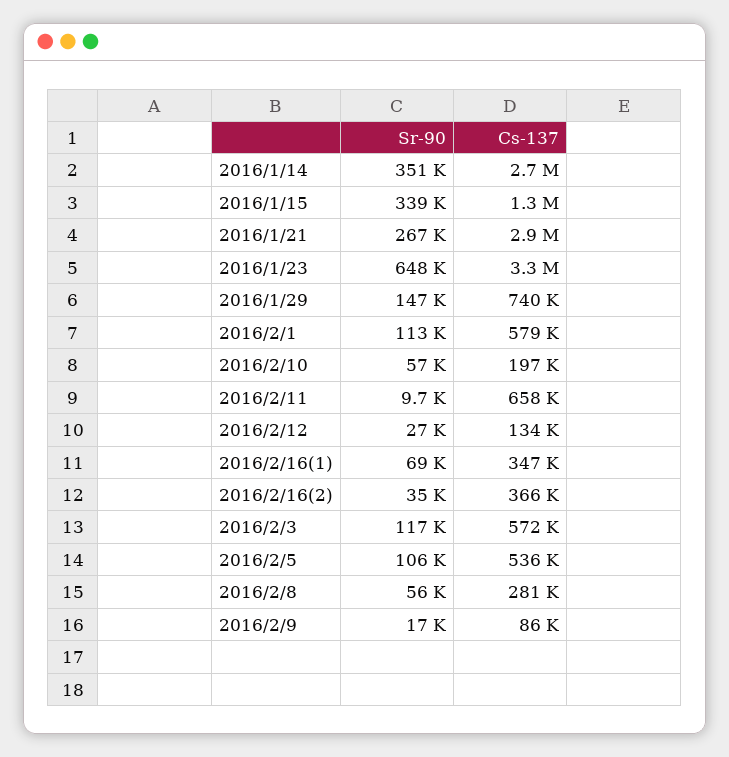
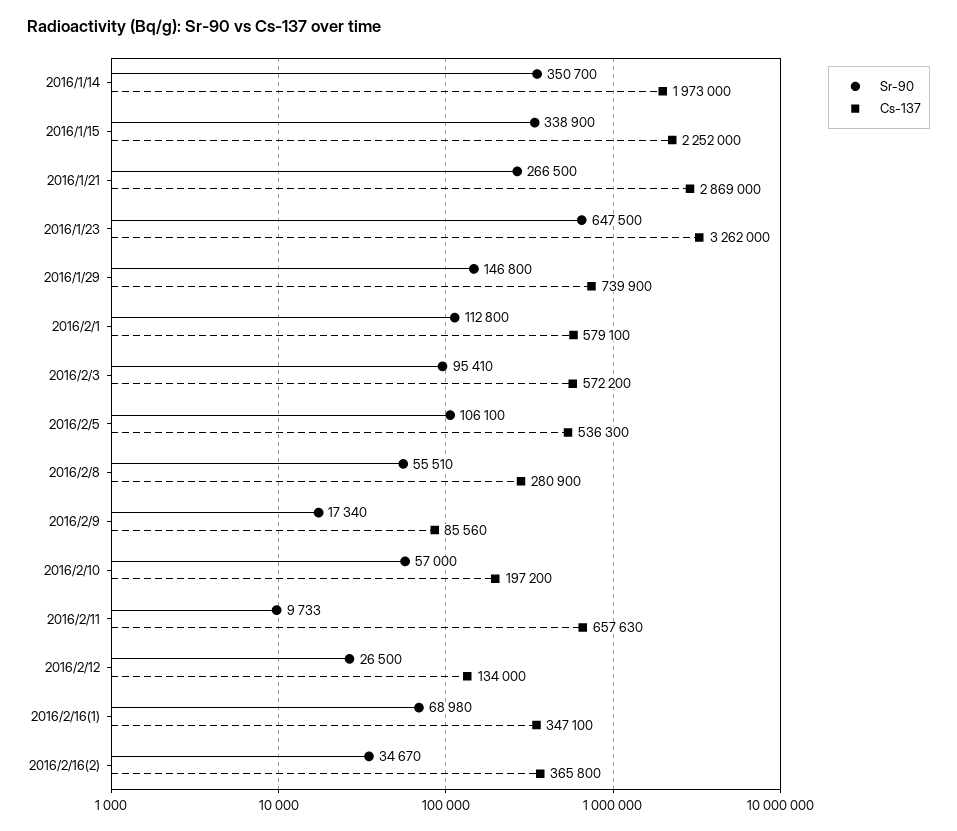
  {
    "Sr-90": {
      "2016/1/14": 350700,
      "2016/1/15": 338900,
      "2016/1/21": 266500,
      "2016/1/23": 647500,
      "2016/1/29": 146800,
      "2016/2/1": 112800,
      "2016/2/10": 57000,
      "2016/2/11": 9733,
      "2016/2/12": 26500,
      "2016/2/16(1)": 68980,
      "2016/2/16(2)": 34670,
-     "2016/2/3": 117000,
+     "2016/2/3": 95410,
      "2016/2/5": 106100,
      "2016/2/8": 55510,
      "2016/2/9": 17340
    },
    "Cs-137": {
-     "2016/1/14": 2700000,
+     "2016/1/14": 1973000,
-     "2016/1/15": 1300000,
+     "2016/1/15": 2252000,
      "2016/1/21": 2869000,
      "2016/1/23": 3262000,
      "2016/1/29": 739900,
      "2016/2/1": 579100,
      "2016/2/10": 197200,
      "2016/2/11": 657630,
      "2016/2/12": 134000,
      "2016/2/16(1)": 347100,
      "2016/2/16(2)": 365800,
      "2016/2/3": 572200,
      "2016/2/5": 536300,
      "2016/2/8": 280900,
      "2016/2/9": 85560
    }
  }

